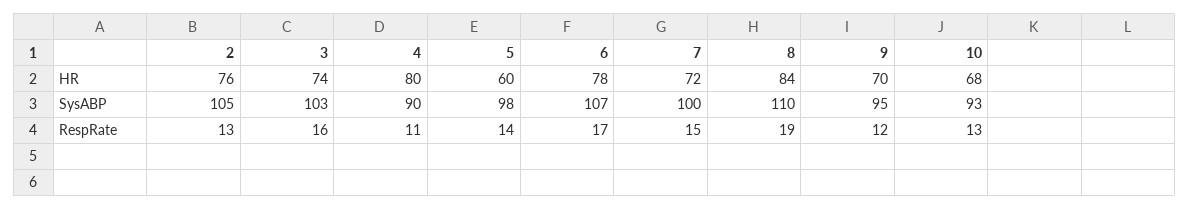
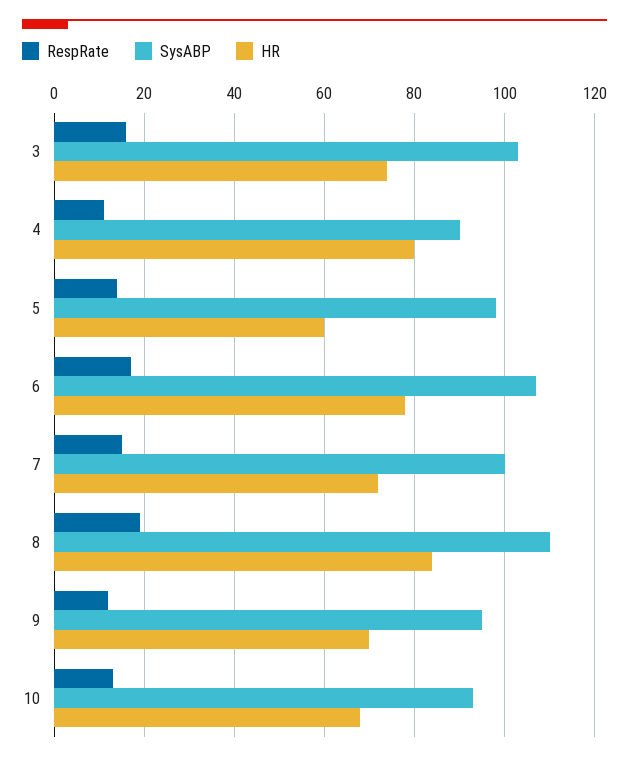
  {
    "HR": {
-     "2": 76,
      "3": 74,
      "4": 80,
      "5": 60,
      "6": 78,
      "7": 72,
      "8": 84,
      "9": 70,
      "10": 68
    },
    "SysABP": {
-     "2": 105,
      "3": 103,
      "4": 90,
      "5": 98,
      "6": 107,
      "7": 100,
      "8": 110,
      "9": 95,
      "10": 93
    },
    "RespRate": {
-     "2": 13,
      "3": 16,
      "4": 11,
      "5": 14,
      "6": 17,
      "7": 15,
      "8": 19,
      "9": 12,
      "10": 13
    }
  }

